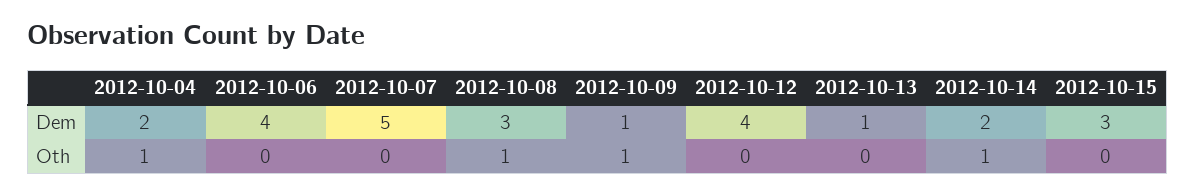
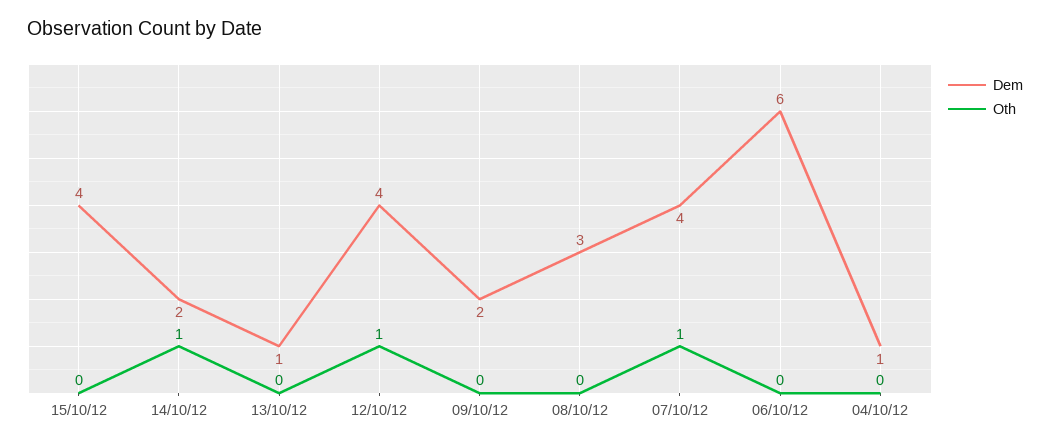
  {
    "Dem": {
-     "2012-10-04": 2,
+     "2012-10-04": 1,
-     "2012-10-06": 4,
+     "2012-10-06": 6,
-     "2012-10-07": 5,
+     "2012-10-07": 4,
      "2012-10-08": 3,
-     "2012-10-09": 1,
+     "2012-10-09": 2,
      "2012-10-12": 4,
      "2012-10-13": 1,
      "2012-10-14": 2,
-     "2012-10-15": 3
+     "2012-10-15": 4
    },
    "Oth": {
-     "2012-10-04": 1,
+     "2012-10-04": 0,
      "2012-10-06": 0,
-     "2012-10-07": 0,
+     "2012-10-07": 1,
-     "2012-10-08": 1,
+     "2012-10-08": 0,
-     "2012-10-09": 1,
+     "2012-10-09": 0,
-     "2012-10-12": 0,
+     "2012-10-12": 1,
      "2012-10-13": 0,
      "2012-10-14": 1,
      "2012-10-15": 0
    }
  }

